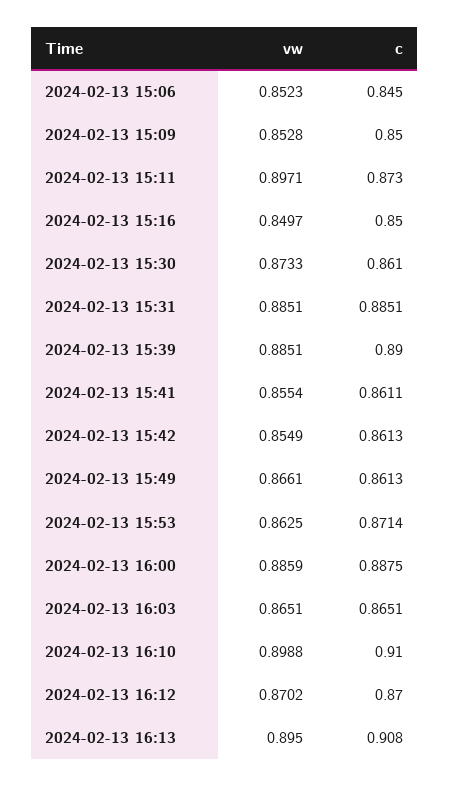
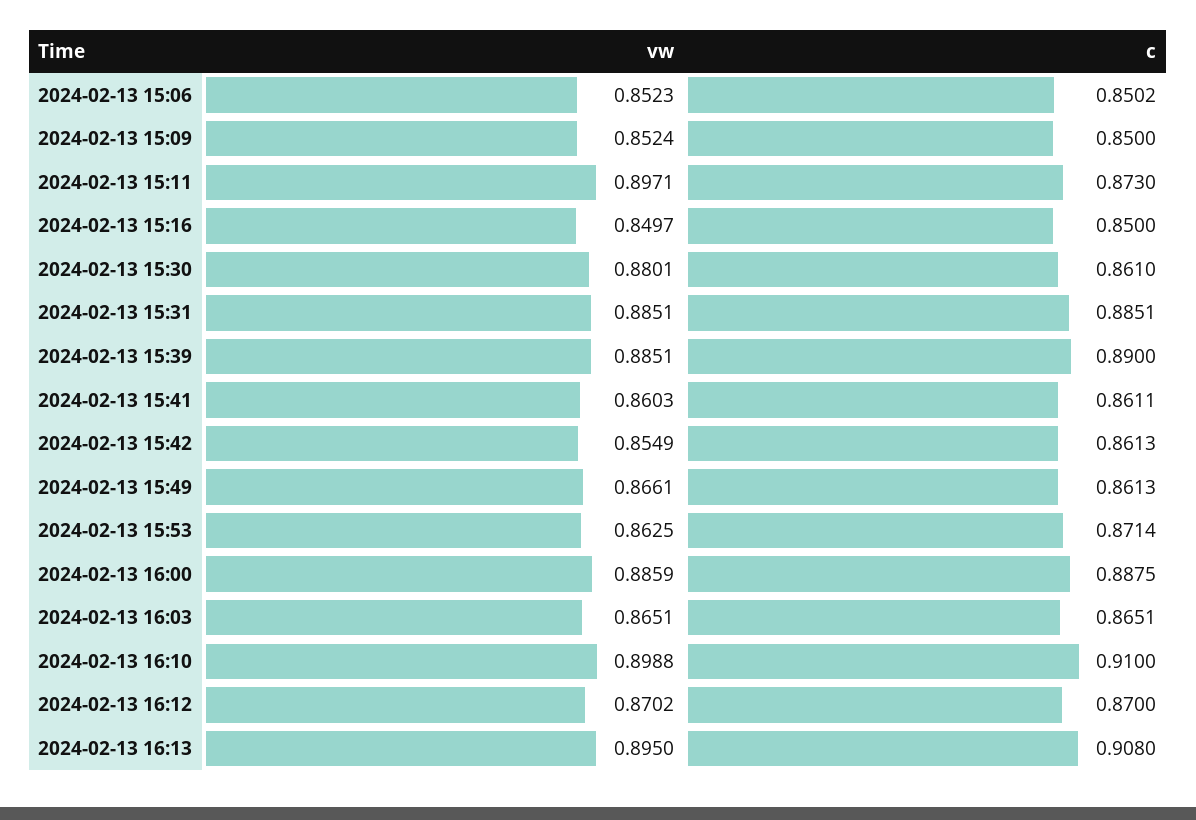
  {
    "vw": {
      "2024-02-13 15:06": 0.8523,
-     "2024-02-13 15:09": 0.8528,
+     "2024-02-13 15:09": 0.8524,
      "2024-02-13 15:11": 0.8971,
      "2024-02-13 15:16": 0.8497,
-     "2024-02-13 15:30": 0.8733,
+     "2024-02-13 15:30": 0.8801,
      "2024-02-13 15:31": 0.8851,
      "2024-02-13 15:39": 0.8851,
-     "2024-02-13 15:41": 0.8554,
+     "2024-02-13 15:41": 0.8603,
      "2024-02-13 15:42": 0.8549,
      "2024-02-13 15:49": 0.8661,
      "2024-02-13 15:53": 0.8625,
      "2024-02-13 16:00": 0.8859,
      "2024-02-13 16:03": 0.8651,
      "2024-02-13 16:10": 0.8988,
      "2024-02-13 16:12": 0.8702,
      "2024-02-13 16:13": 0.895
    },
    "c": {
-     "2024-02-13 15:06": 0.845,
+     "2024-02-13 15:06": 0.8502,
      "2024-02-13 15:09": 0.85,
      "2024-02-13 15:11": 0.873,
      "2024-02-13 15:16": 0.85,
      "2024-02-13 15:30": 0.861,
      "2024-02-13 15:31": 0.8851,
      "2024-02-13 15:39": 0.89,
      "2024-02-13 15:41": 0.8611,
      "2024-02-13 15:42": 0.8613,
      "2024-02-13 15:49": 0.8613,
      "2024-02-13 15:53": 0.8714,
      "2024-02-13 16:00": 0.8875,
      "2024-02-13 16:03": 0.8651,
      "2024-02-13 16:10": 0.91,
      "2024-02-13 16:12": 0.87,
      "2024-02-13 16:13": 0.908
    }
  }

